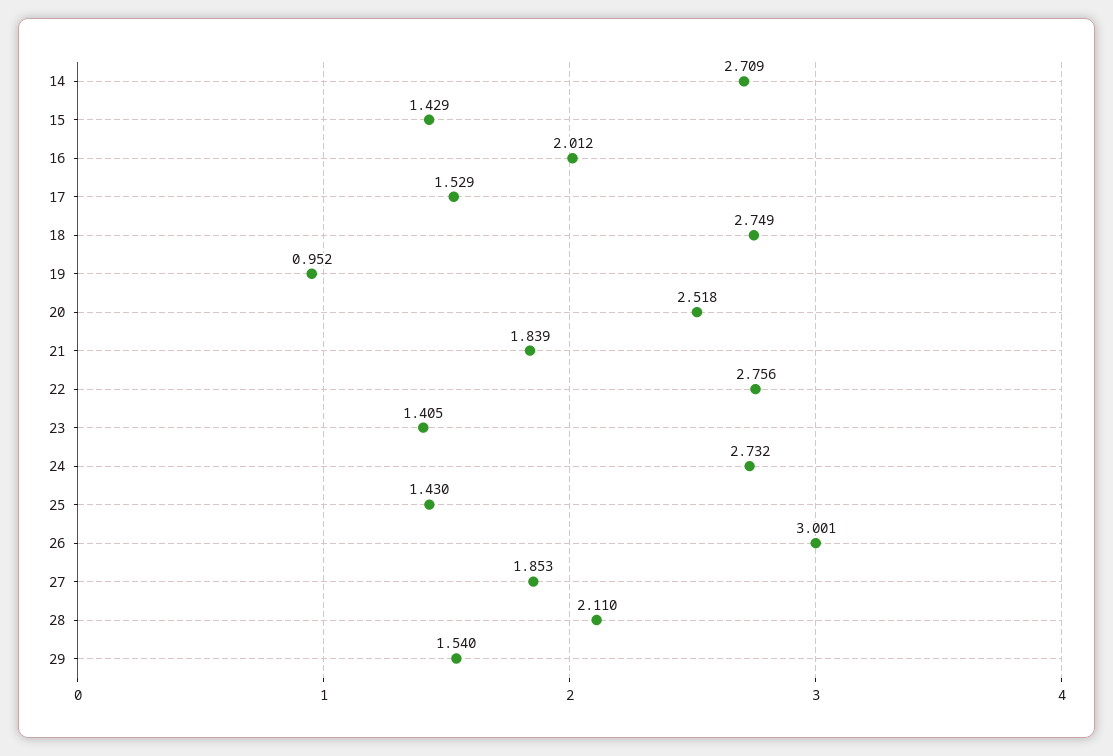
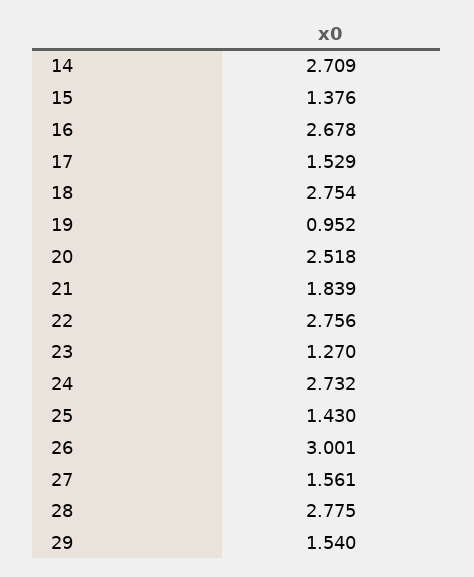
  {
    "14": 2.709,
-   "15": 1.429,
+   "15": 1.376,
-   "16": 2.012,
+   "16": 2.678,
    "17": 1.529,
-   "18": 2.749,
+   "18": 2.754,
    "19": 0.952,
    "20": 2.518,
    "21": 1.839,
    "22": 2.756,
-   "23": 1.405,
+   "23": 1.27,
    "24": 2.732,
    "25": 1.43,
    "26": 3.001,
-   "27": 1.853,
+   "27": 1.561,
-   "28": 2.11,
+   "28": 2.775,
    "29": 1.54
  }

